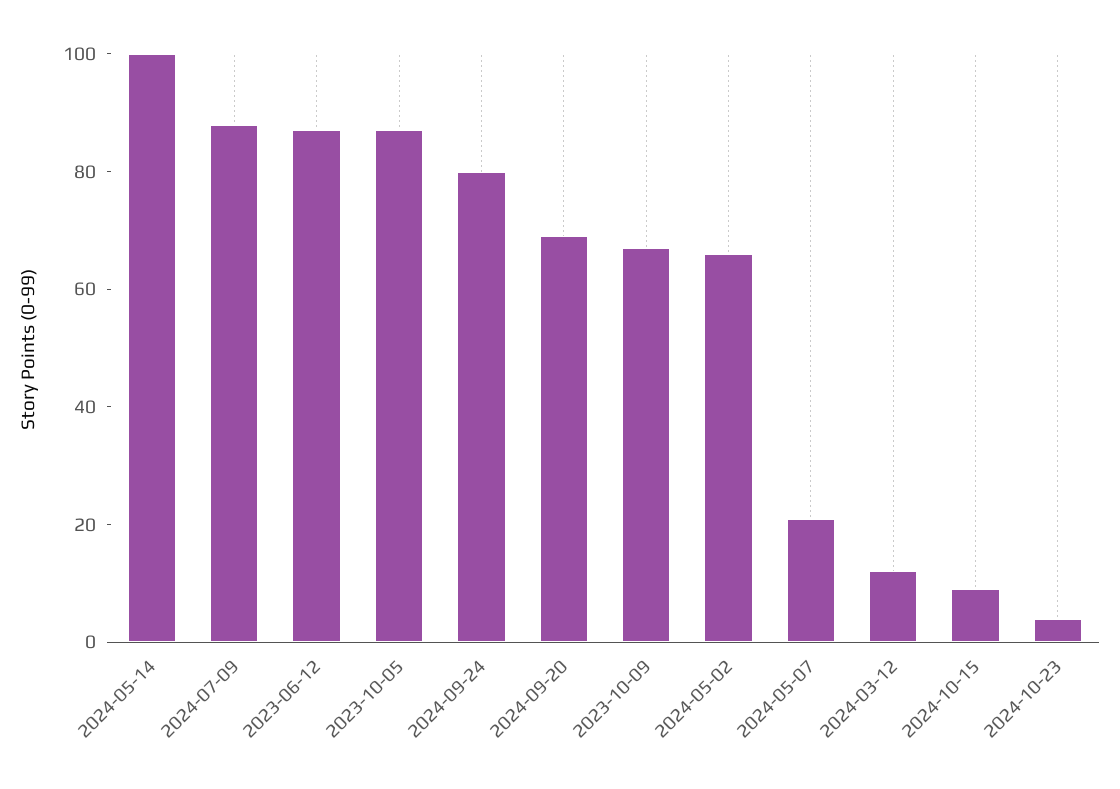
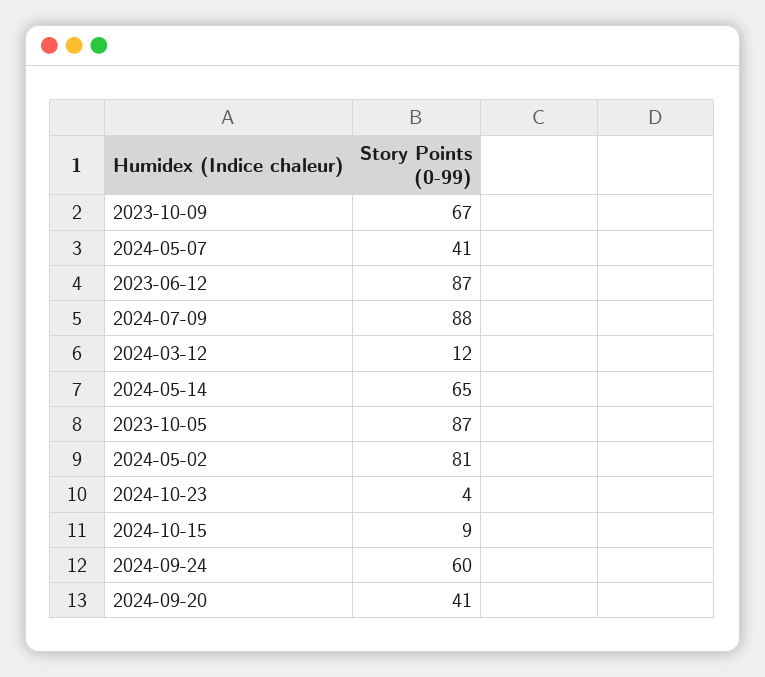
  {
-   "2024-05-14": 100,
+   "2024-05-14": 65,
    "2024-07-09": 88,
    "2023-06-12": 87,
    "2023-10-05": 87,
-   "2024-09-24": 80,
+   "2024-09-24": 60,
-   "2024-09-20": 70,
+   "2024-09-20": 41,
    "2023-10-09": 67,
-   "2024-05-02": 65,
+   "2024-05-02": 81,
-   "2024-05-07": 20,
+   "2024-05-07": 41,
    "2024-03-12": 12,
    "2024-10-15": 9,
    "2024-10-23": 4
  }

